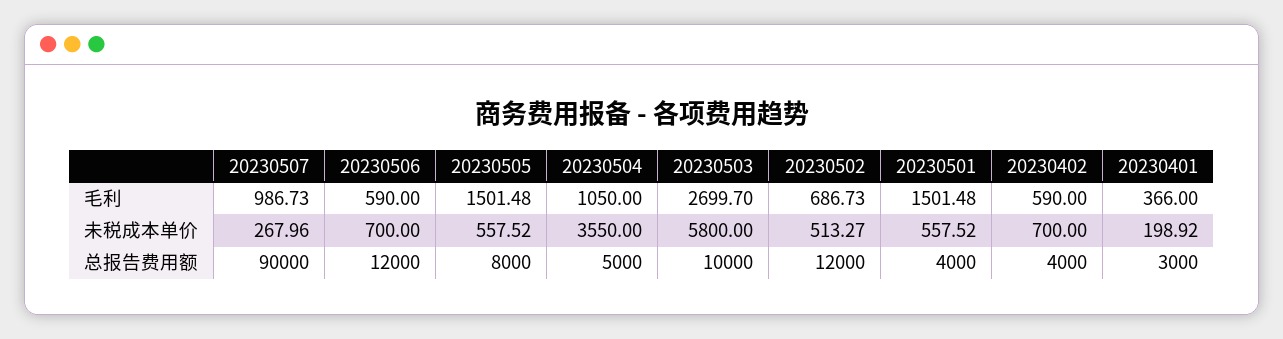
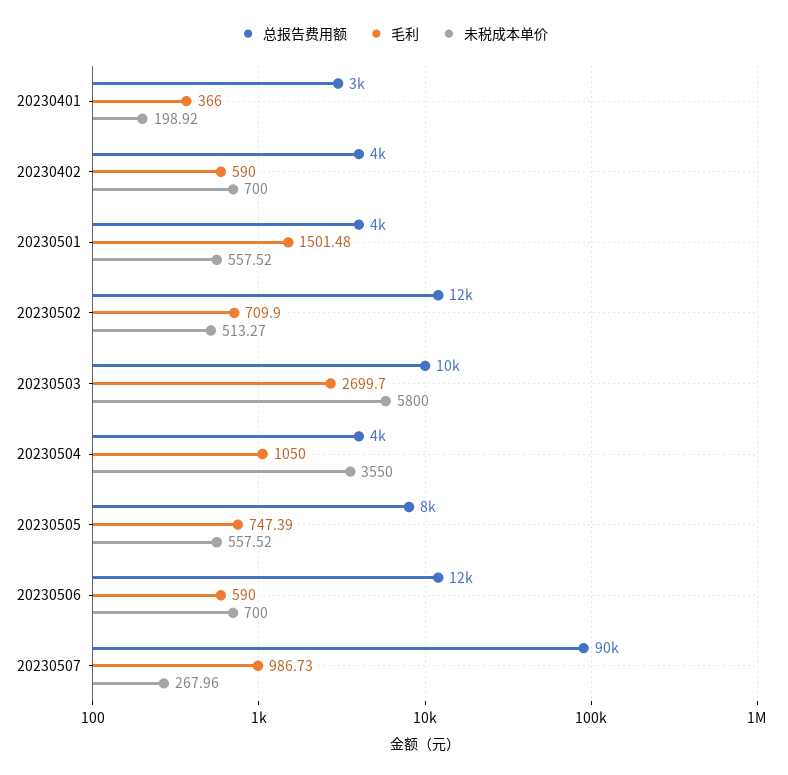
  {
    "毛利": {
      "20230507": 986.73,
      "20230506": 590,
-     "20230505": 1501.48,
+     "20230505": 747.39,
      "20230504": 1050,
      "20230503": 2699.7,
-     "20230502": 686.73,
+     "20230502": 709.9,
      "20230501": 1501.48,
      "20230402": 590,
      "20230401": 366
    },
    "未税成本单价": {
      "20230507": 267.96,
      "20230506": 700,
      "20230505": 557.52,
      "20230504": 3550,
      "20230503": 5800,
      "20230502": 513.27,
      "20230501": 557.52,
      "20230402": 700,
      "20230401": 198.92
    },
    "总报告费用额": {
      "20230507": 90000,
      "20230506": 12000,
      "20230505": 8000,
-     "20230504": 5000,
+     "20230504": 4000,
      "20230503": 10000,
      "20230502": 12000,
      "20230501": 4000,
      "20230402": 4000,
      "20230401": 3000
    }
  }

